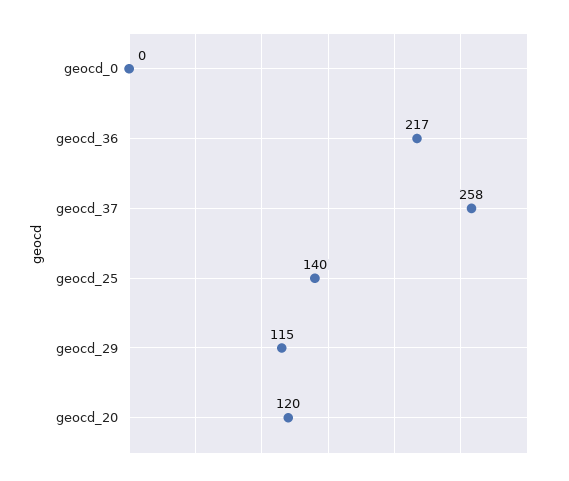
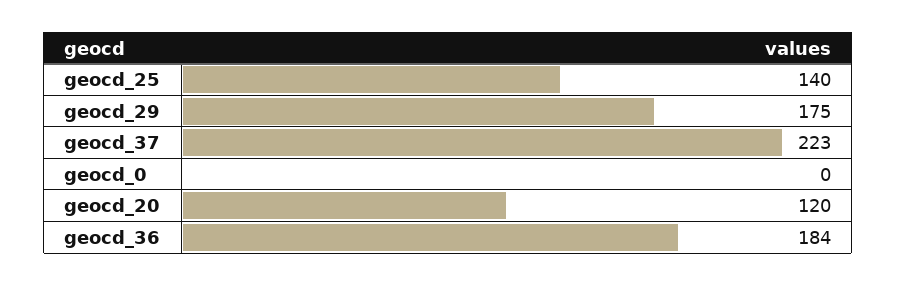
  {
    "geocd_0": 0,
-   "geocd_36": 217,
+   "geocd_36": 184,
-   "geocd_37": 258,
+   "geocd_37": 223,
    "geocd_25": 140,
-   "geocd_29": 115,
+   "geocd_29": 175,
    "geocd_20": 120
  }

